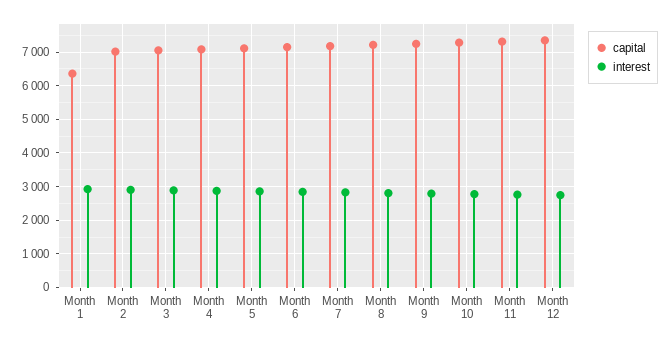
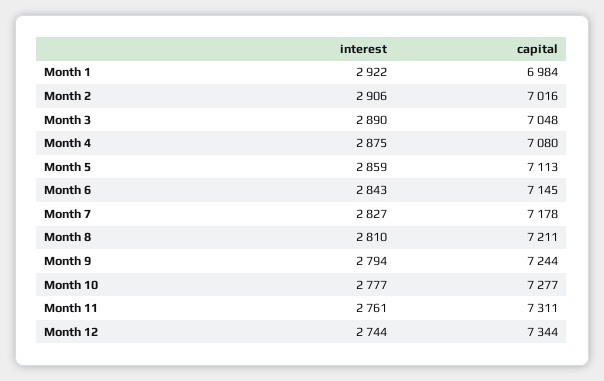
  {
    "capital": {
-     "Month 1": 6400,
+     "Month 1": 6984,
      "Month 2": 7016,
      "Month 3": 7048,
      "Month 4": 7080,
      "Month 5": 7113,
      "Month 6": 7145,
      "Month 7": 7178,
      "Month 8": 7211,
      "Month 9": 7244,
      "Month 10": 7277,
      "Month 11": 7311,
      "Month 12": 7344
    },
    "interest": {
      "Month 1": 2922,
      "Month 2": 2906,
      "Month 3": 2890,
      "Month 4": 2875,
      "Month 5": 2859,
      "Month 6": 2843,
      "Month 7": 2827,
      "Month 8": 2810,
      "Month 9": 2794,
      "Month 10": 2777,
      "Month 11": 2761,
      "Month 12": 2744
    }
  }

